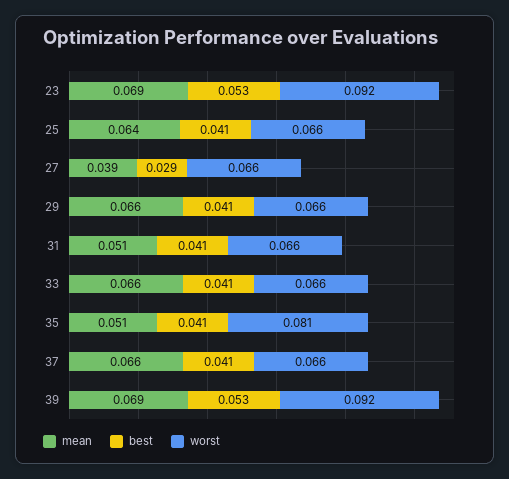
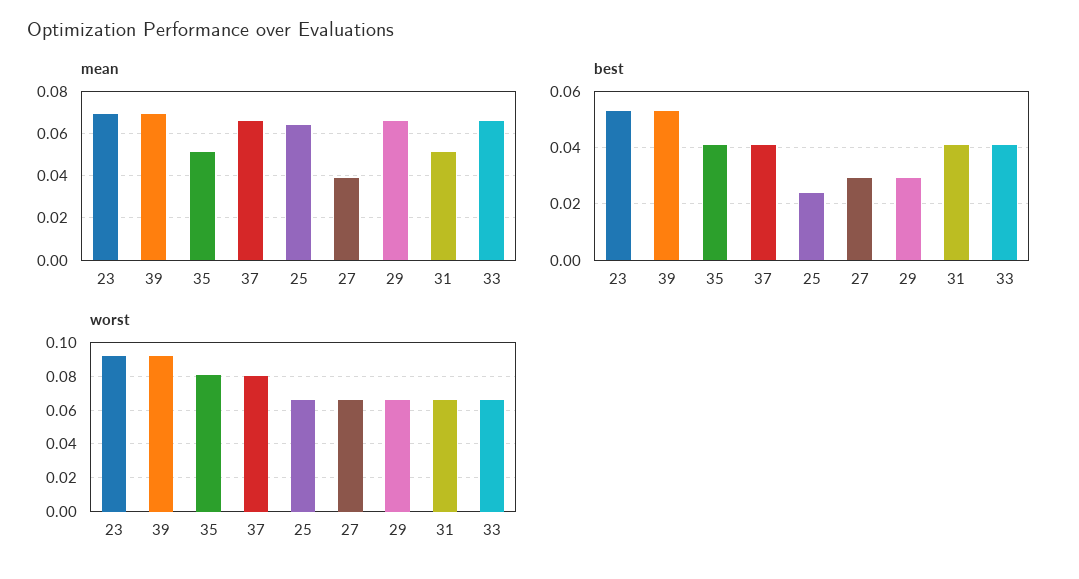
  {
    "mean": {
      "23": 0.069,
      "25": 0.064,
      "27": 0.039,
      "29": 0.066,
      "31": 0.051,
      "33": 0.066,
      "35": 0.051,
      "37": 0.066,
      "39": 0.069
    },
    "best": {
      "23": 0.053,
-     "25": 0.041,
+     "25": 0.025,
      "27": 0.029,
-     "29": 0.041,
+     "29": 0.03,
      "31": 0.041,
      "33": 0.041,
      "35": 0.041,
      "37": 0.041,
      "39": 0.053
    },
    "worst": {
      "23": 0.092,
      "25": 0.066,
      "27": 0.066,
      "29": 0.066,
      "31": 0.066,
      "33": 0.066,
      "35": 0.081,
-     "37": 0.066,
+     "37": 0.08,
      "39": 0.092
    }
  }

